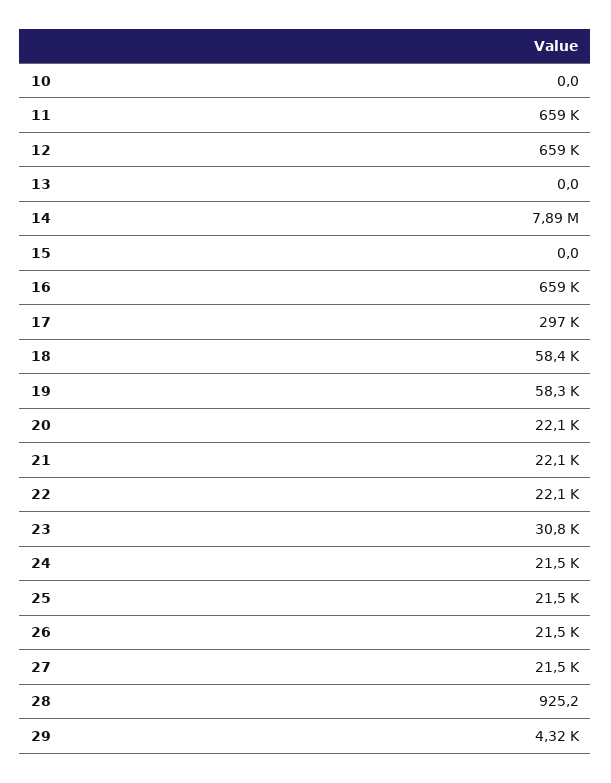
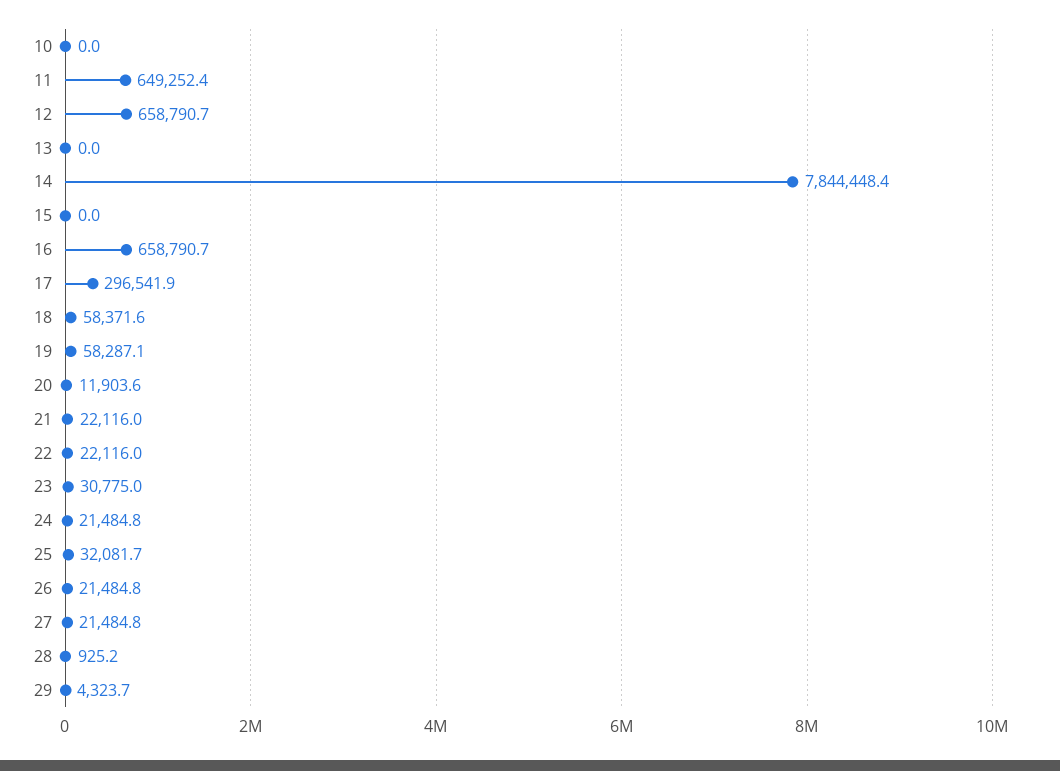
  {
    "10": 0,
-   "11": 659000,
+   "11": 649252.4,
    "12": 658790.7,
    "13": 0,
-   "14": 7890000,
+   "14": 7844448.4,
    "15": 0,
    "16": 658790.7,
    "17": 296541.9,
    "18": 58371.6,
    "19": 58287.1,
-   "20": 22100,
+   "20": 11903.6,
    "21": 22116,
    "22": 22116,
    "23": 30775,
    "24": 21484.8,
-   "25": 21500,
+   "25": 32081.7,
    "26": 21484.8,
    "27": 21484.8,
    "28": 925.2,
    "29": 4323.7
  }

